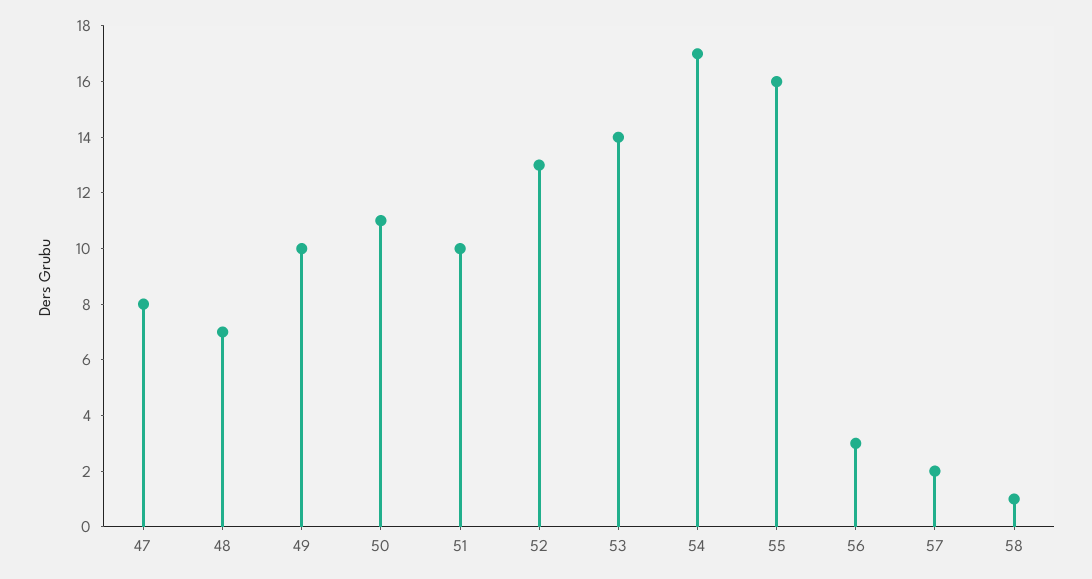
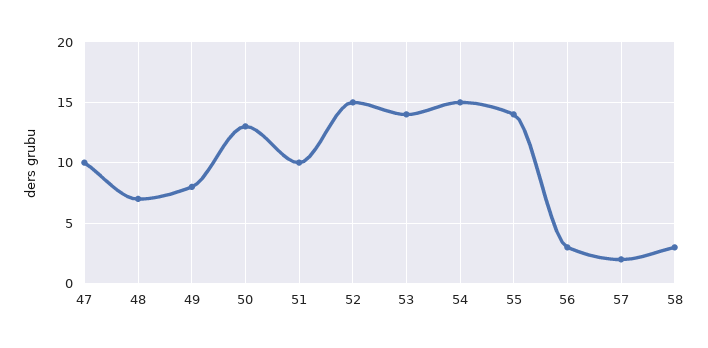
  {
-   "47": 8,
+   "47": 10,
    "48": 7,
-   "49": 10,
+   "49": 8,
-   "50": 11,
+   "50": 13,
    "51": 10,
-   "52": 13,
+   "52": 15,
    "53": 14,
-   "54": 17,
+   "54": 15,
-   "55": 16,
+   "55": 14,
    "56": 3,
    "57": 2,
-   "58": 1
+   "58": 3
  }

